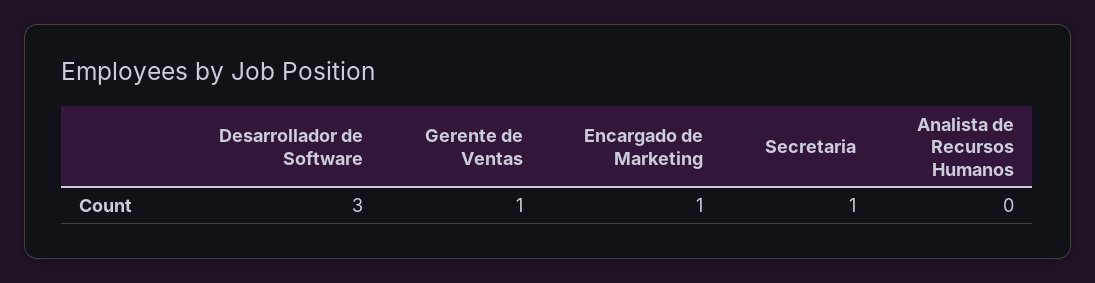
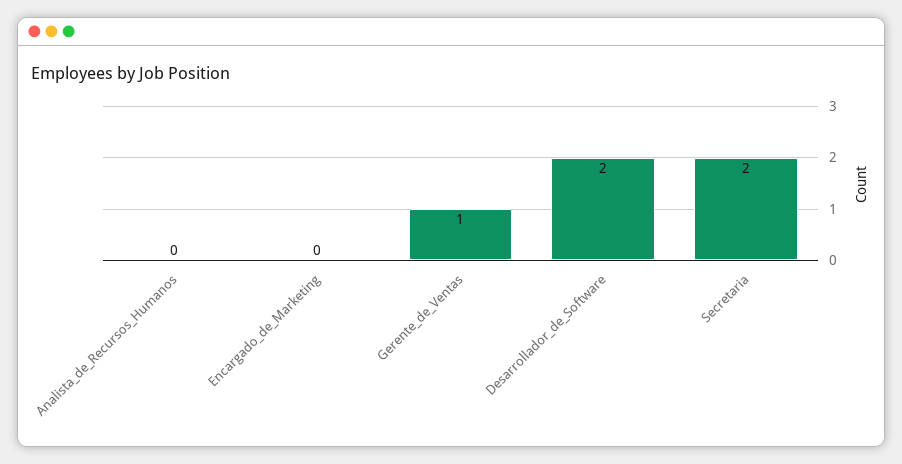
  {
-   "Desarrollador de Software": 3,
+   "Desarrollador de Software": 2,
    "Gerente de Ventas": 1,
-   "Encargado de Marketing": 1,
+   "Encargado de Marketing": 0,
-   "Secretaria": 1,
+   "Secretaria": 2,
    "Analista de Recursos Humanos": 0
  }

